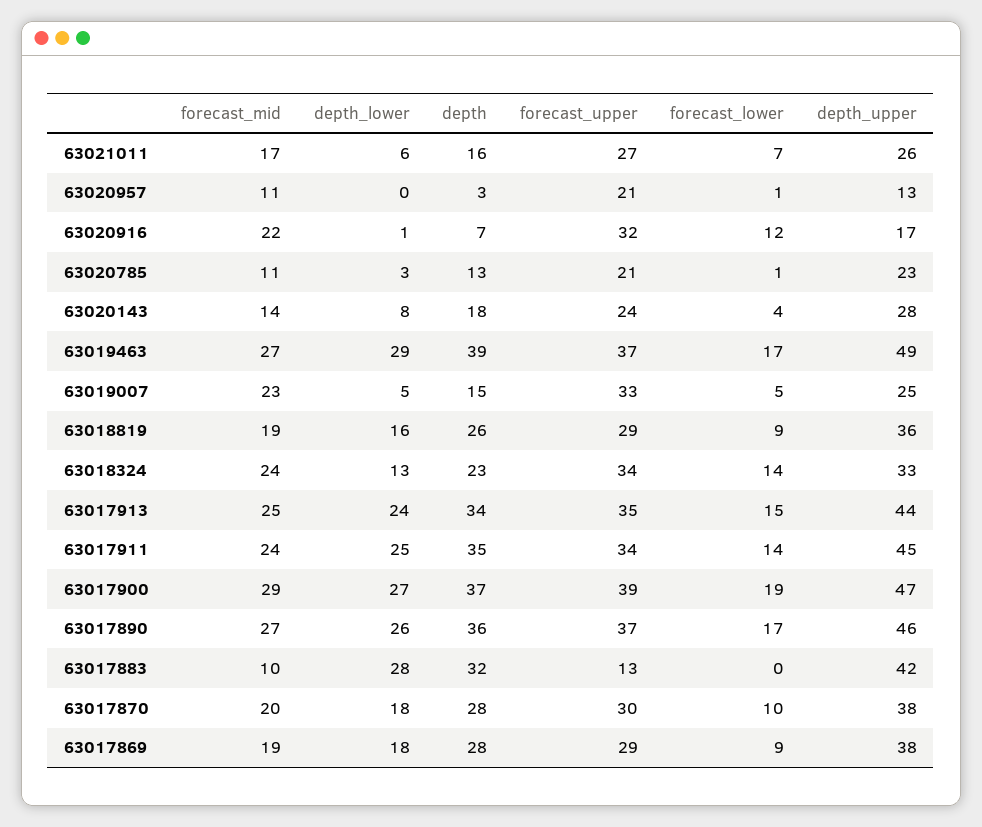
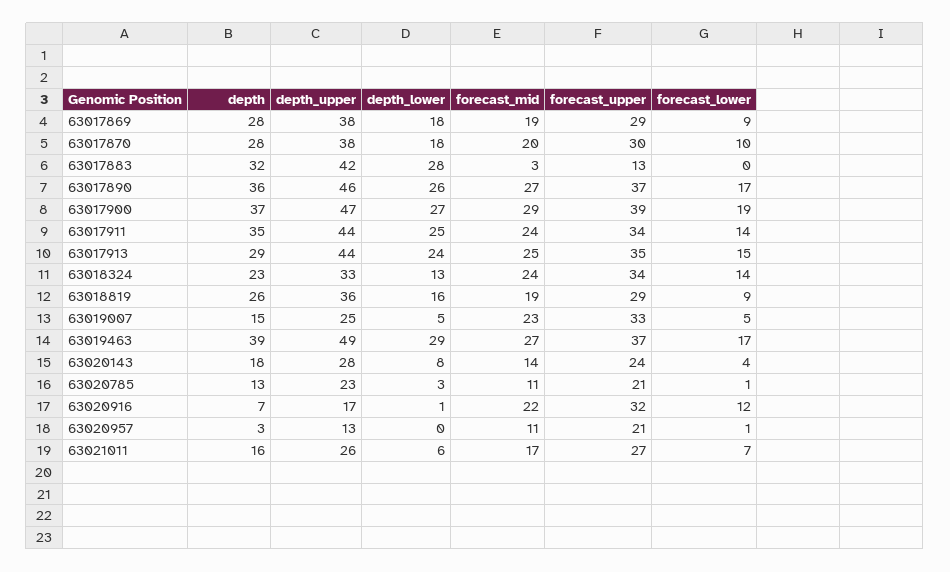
  {
    "forecast_mid": {
      "63021011": 17,
      "63020957": 11,
      "63020916": 22,
      "63020785": 11,
      "63020143": 14,
      "63019463": 27,
      "63019007": 23,
      "63018819": 19,
      "63018324": 24,
      "63017913": 25,
      "63017911": 24,
      "63017900": 29,
      "63017890": 27,
-     "63017883": 10,
+     "63017883": 3,
      "63017870": 20,
      "63017869": 19
    },
    "depth_lower": {
      "63021011": 6,
      "63020957": 0,
      "63020916": 1,
      "63020785": 3,
      "63020143": 8,
      "63019463": 29,
      "63019007": 5,
      "63018819": 16,
      "63018324": 13,
      "63017913": 24,
      "63017911": 25,
      "63017900": 27,
      "63017890": 26,
      "63017883": 28,
      "63017870": 18,
      "63017869": 18
    },
    "depth": {
      "63021011": 16,
      "63020957": 3,
      "63020916": 7,
      "63020785": 13,
      "63020143": 18,
      "63019463": 39,
      "63019007": 15,
      "63018819": 26,
      "63018324": 23,
-     "63017913": 34,
+     "63017913": 29,
      "63017911": 35,
      "63017900": 37,
      "63017890": 36,
      "63017883": 32,
      "63017870": 28,
      "63017869": 28
    },
    "forecast_upper": {
      "63021011": 27,
      "63020957": 21,
      "63020916": 32,
      "63020785": 21,
      "63020143": 24,
      "63019463": 37,
      "63019007": 33,
      "63018819": 29,
      "63018324": 34,
      "63017913": 35,
      "63017911": 34,
      "63017900": 39,
      "63017890": 37,
      "63017883": 13,
      "63017870": 30,
      "63017869": 29
    },
    "forecast_lower": {
      "63021011": 7,
      "63020957": 1,
      "63020916": 12,
      "63020785": 1,
      "63020143": 4,
      "63019463": 17,
      "63019007": 5,
      "63018819": 9,
      "63018324": 14,
      "63017913": 15,
      "63017911": 14,
      "63017900": 19,
      "63017890": 17,
      "63017883": 0,
      "63017870": 10,
      "63017869": 9
    },
    "depth_upper": {
      "63021011": 26,
      "63020957": 13,
      "63020916": 17,
      "63020785": 23,
      "63020143": 28,
      "63019463": 49,
      "63019007": 25,
      "63018819": 36,
      "63018324": 33,
      "63017913": 44,
-     "63017911": 45,
+     "63017911": 44,
      "63017900": 47,
      "63017890": 46,
      "63017883": 42,
      "63017870": 38,
      "63017869": 38
    }
  }

